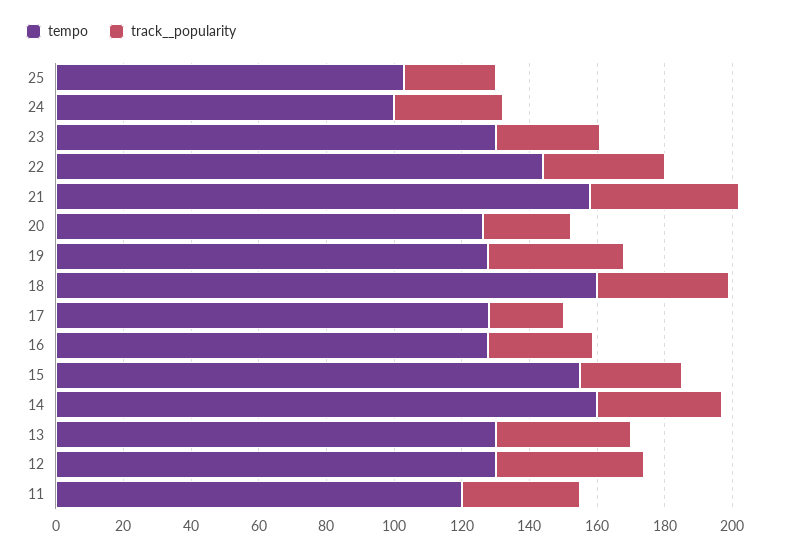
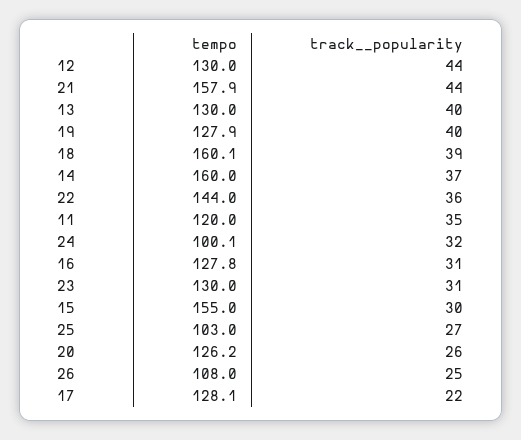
  {
    "tempo": {
      "25": 103,
      "24": 100.1,
      "23": 130,
      "22": 144,
      "21": 157.9,
      "20": 126.2,
      "19": 127.9,
      "18": 160.1,
      "17": 128.1,
      "16": 127.8,
      "15": 155,
      "14": 160,
      "13": 130,
      "12": 130,
-     "11": 120
+     "11": 120,
+     "26": 108
    },
    "track__popularity": {
      "25": 27,
      "24": 32,
      "23": 31,
      "22": 36,
      "21": 44,
      "20": 26,
      "19": 40,
      "18": 39,
      "17": 22,
      "16": 31,
      "15": 30,
      "14": 37,
      "13": 40,
      "12": 44,
-     "11": 35
+     "11": 35,
+     "26": 25
    }
  }

